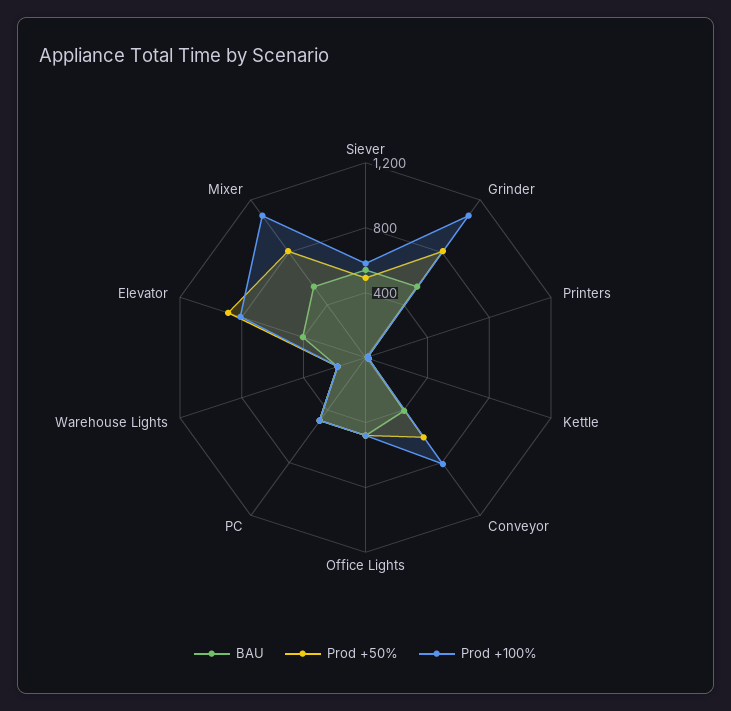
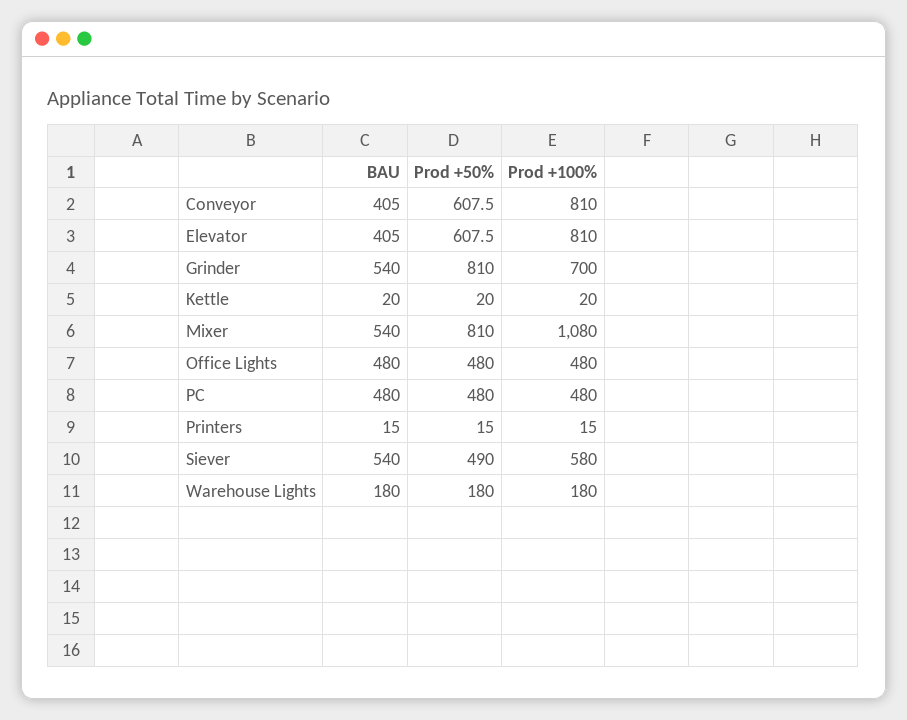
  {
    "BAU": {
      "Siever": 540,
      "Grinder": 540,
      "Printers": 15,
      "Kettle": 20,
      "Conveyor": 405,
      "Office Lights": 480,
      "PC": 480,
      "Warehouse Lights": 180,
      "Elevator": 405,
      "Mixer": 540
    },
    "Prod +50%": {
      "Siever": 490,
      "Grinder": 810,
      "Printers": 15,
      "Kettle": 20,
      "Conveyor": 607.5,
      "Office Lights": 480,
      "PC": 480,
      "Warehouse Lights": 180,
-     "Elevator": 900,
+     "Elevator": 607.5,
      "Mixer": 810
    },
    "Prod +100%": {
      "Siever": 580,
-     "Grinder": 1100,
+     "Grinder": 700,
      "Printers": 15,
      "Kettle": 20,
      "Conveyor": 810,
      "Office Lights": 480,
      "PC": 480,
      "Warehouse Lights": 180,
      "Elevator": 810,
      "Mixer": 1080
    }
  }

